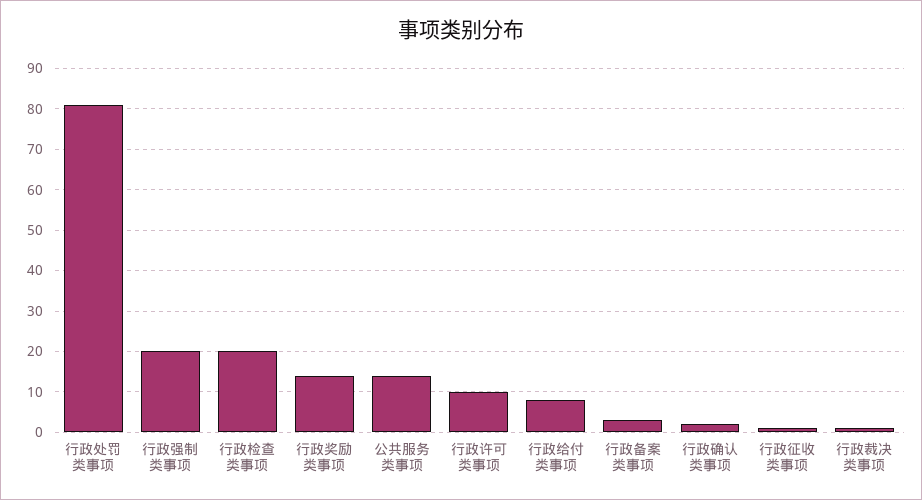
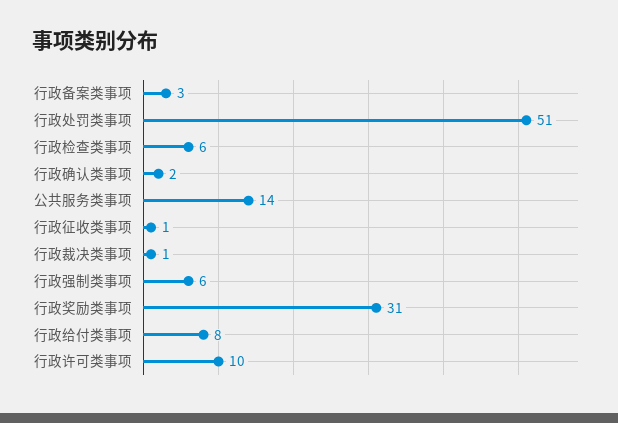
  {
-   "行政处罚类事项": 80,
+   "行政处罚类事项": 51,
-   "行政强制类事项": 20,
+   "行政强制类事项": 6,
-   "行政检查类事项": 20,
+   "行政检查类事项": 6,
-   "行政奖励类事项": 15,
+   "行政奖励类事项": 31,
    "公共服务类事项": 14,
    "行政许可类事项": 10,
    "行政给付类事项": 8,
    "行政备案类事项": 3,
    "行政确认类事项": 2,
    "行政征收类事项": 1,
    "行政裁决类事项": 1
  }

